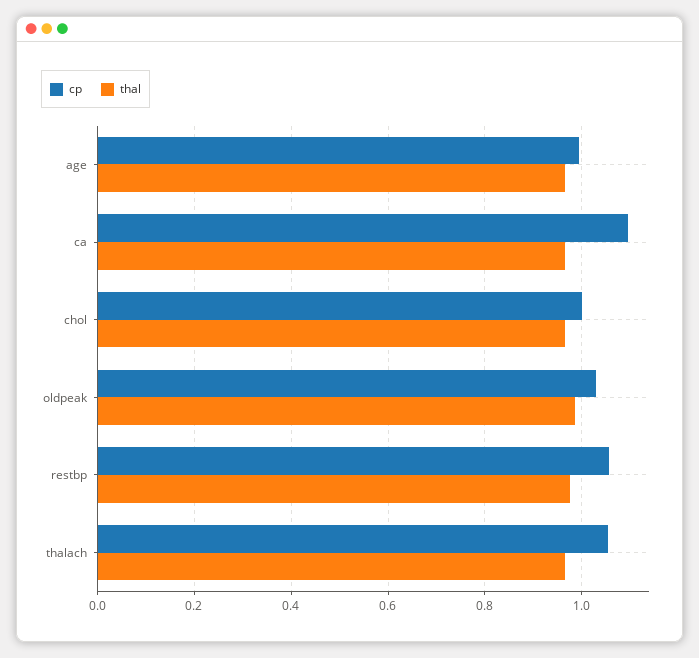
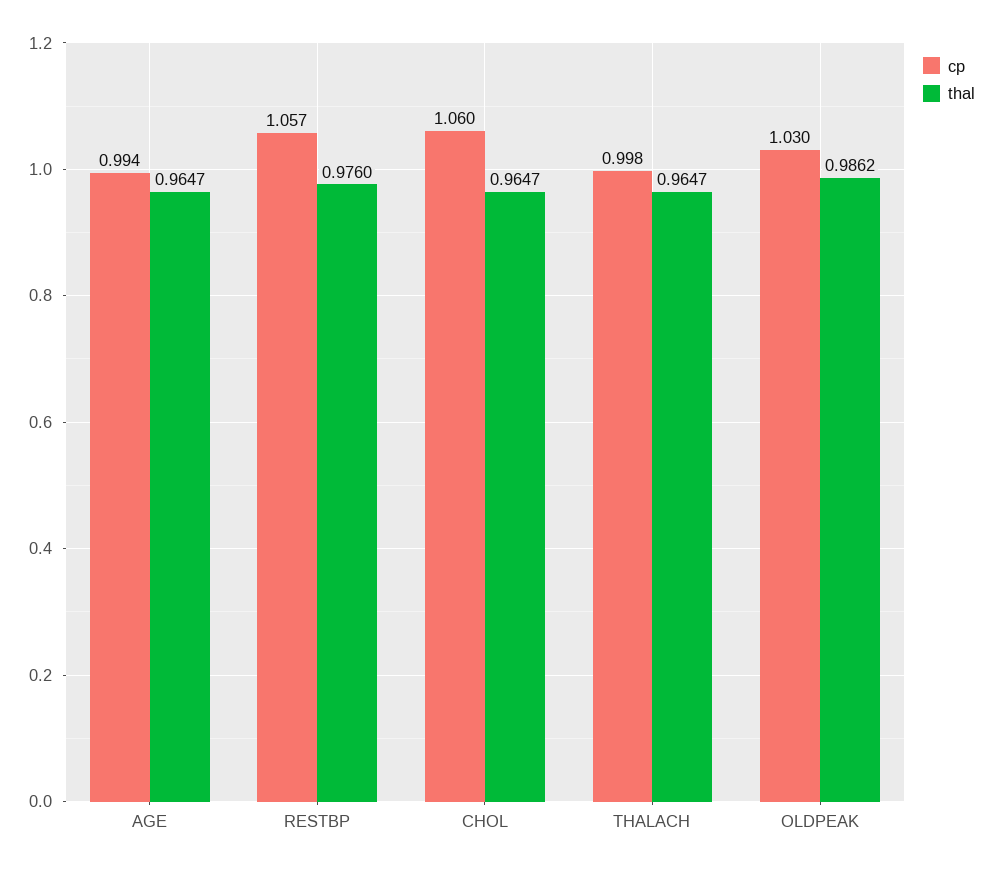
  {
    "cp": {
      "age": 0.994,
-     "ca": 1.1,
-     "chol": 1,
+     "chol": 1.06,
      "oldpeak": 1.03,
      "restbp": 1.057,
-     "thalach": 1.06
+     "thalach": 0.998
    },
    "thal": {
      "age": 0.9647,
-     "ca": 0.96,
      "chol": 0.9647,
      "oldpeak": 0.9862,
      "restbp": 0.976,
      "thalach": 0.9647
    }
  }

